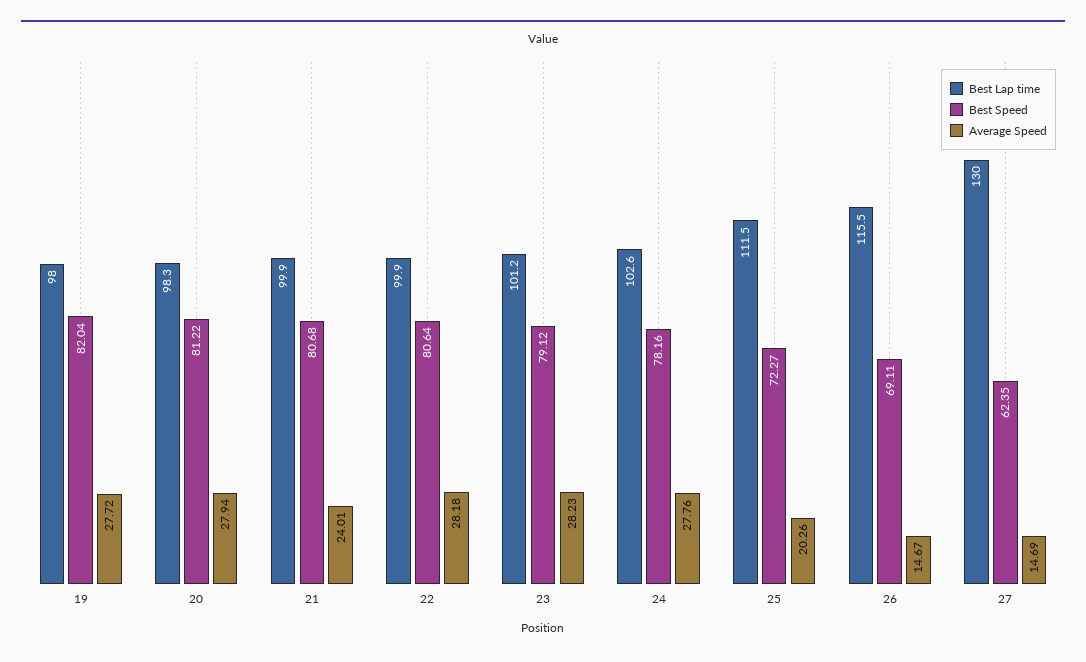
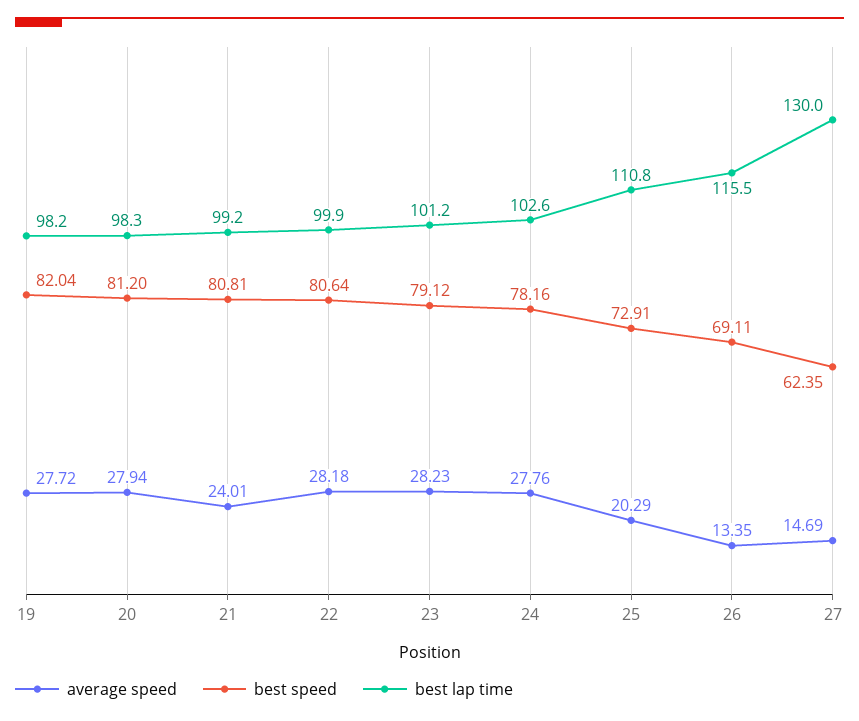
  {
    "Best Lap time": {
-     "19": 98,
+     "19": 98.2,
      "20": 98.3,
-     "21": 99.9,
+     "21": 99.2,
      "22": 99.9,
      "23": 101.2,
      "24": 102.6,
-     "25": 111.5,
+     "25": 110.8,
      "26": 115.5,
      "27": 130
    },
    "Best Speed": {
      "19": 82.04,
-     "20": 81.22,
+     "20": 81.2,
-     "21": 80.68,
+     "21": 80.81,
      "22": 80.64,
      "23": 79.12,
      "24": 78.16,
-     "25": 72.27,
+     "25": 72.91,
      "26": 69.11,
      "27": 62.35
    },
    "Average Speed": {
      "19": 27.72,
      "20": 27.94,
      "21": 24.01,
      "22": 28.18,
      "23": 28.23,
      "24": 27.76,
-     "25": 20.26,
+     "25": 20.29,
-     "26": 14.67,
+     "26": 13.35,
      "27": 14.69
    }
  }

